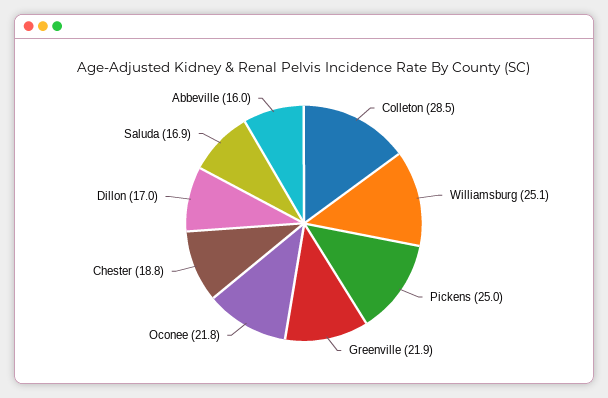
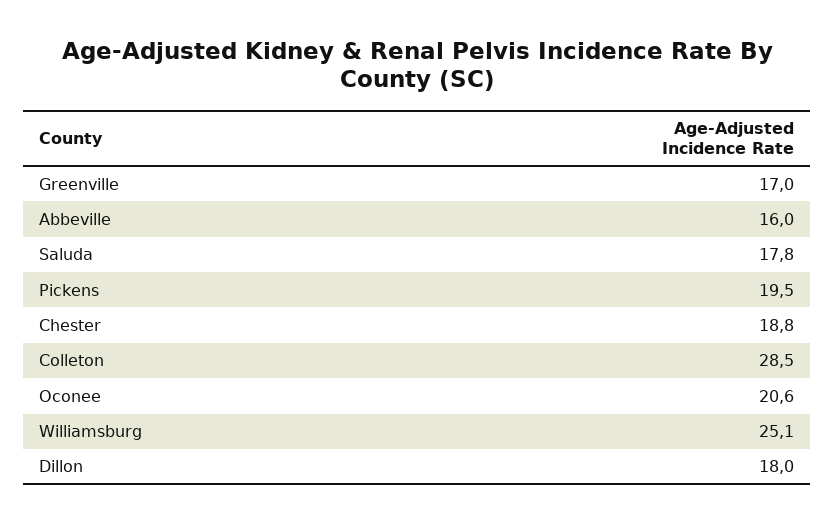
  {
    "Colleton": 28.5,
    "Williamsburg": 25.1,
-   "Pickens": 25,
+   "Pickens": 19.5,
-   "Greenville": 21.9,
+   "Greenville": 17,
-   "Oconee": 21.8,
+   "Oconee": 20.6,
    "Chester": 18.8,
-   "Dillon": 17,
+   "Dillon": 18,
-   "Saluda": 16.9,
+   "Saluda": 17.8,
    "Abbeville": 16
  }

